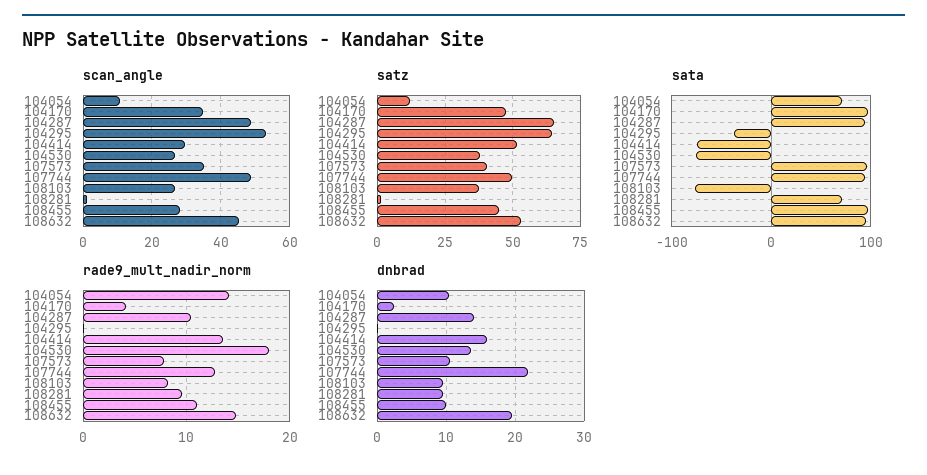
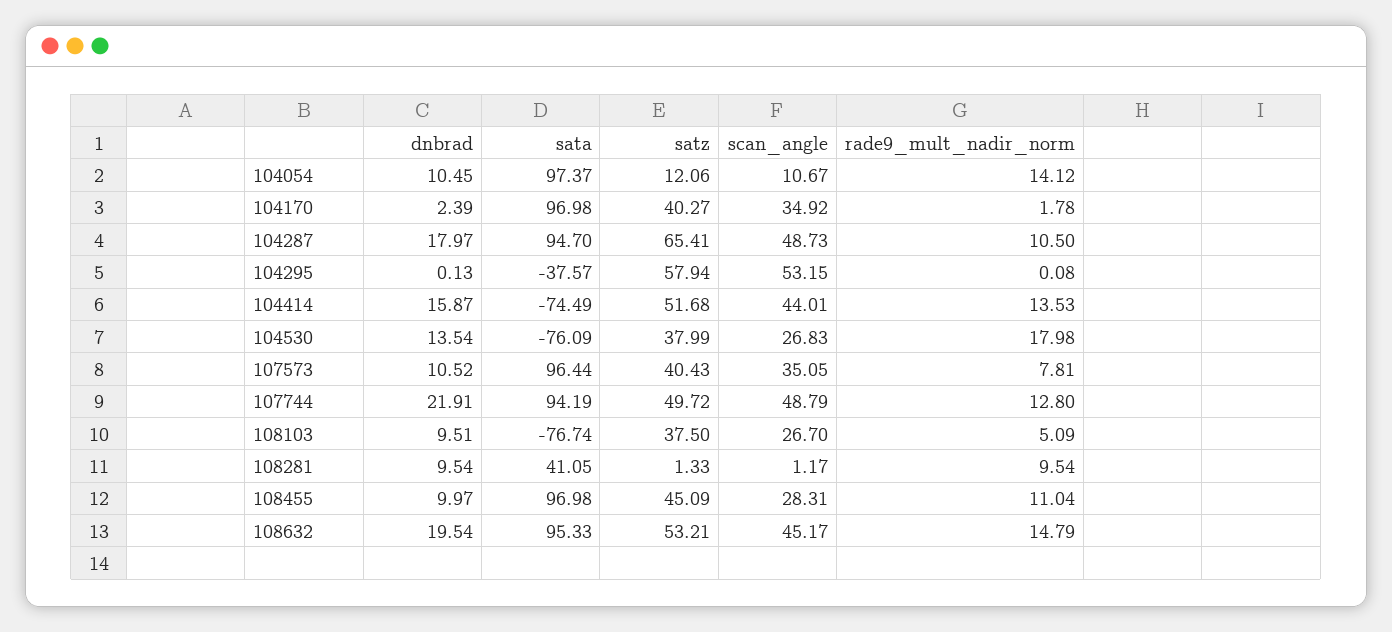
  {
    "scan_angle": {
      "104054": 10.67,
      "104170": 34.92,
      "104287": 48.73,
      "104295": 53.15,
-     "104414": 30,
+     "104414": 44.01,
      "104530": 26.83,
      "107573": 35.05,
      "107744": 48.79,
      "108103": 26.7,
      "108281": 1.17,
      "108455": 28.31,
      "108632": 45.17
    },
    "satz": {
      "104054": 12.06,
-     "104170": 47.5,
+     "104170": 40.27,
      "104287": 65.41,
-     "104295": 65,
+     "104295": 57.94,
      "104414": 51.68,
      "104530": 37.99,
      "107573": 40.43,
      "107744": 49.72,
      "108103": 37.5,
      "108281": 1.33,
      "108455": 45.09,
      "108632": 53.21
    },
    "sata": {
-     "104054": 70,
+     "104054": 97.37,
      "104170": 96.98,
      "104287": 94.7,
      "104295": -37.57,
      "104414": -74.49,
      "104530": -76.09,
      "107573": 96.44,
      "107744": 94.19,
      "108103": -76.74,
-     "108281": 70,
+     "108281": 41.05,
      "108455": 96.98,
      "108632": 95.33
    },
    "rade9_mult_nadir_norm": {
      "104054": 14.12,
-     "104170": 4,
+     "104170": 1.78,
      "104287": 10.5,
      "104295": 0.08,
      "104414": 13.53,
      "104530": 17.98,
      "107573": 7.81,
      "107744": 12.8,
-     "108103": 8,
+     "108103": 5.09,
      "108281": 9.54,
      "108455": 11.04,
      "108632": 14.79
    },
    "dnbrad": {
      "104054": 10.45,
      "104170": 2.39,
-     "104287": 14,
+     "104287": 17.97,
      "104295": 0.13,
      "104414": 15.87,
      "104530": 13.54,
      "107573": 10.52,
      "107744": 21.91,
      "108103": 9.51,
      "108281": 9.54,
      "108455": 9.97,
      "108632": 19.54
    }
  }

